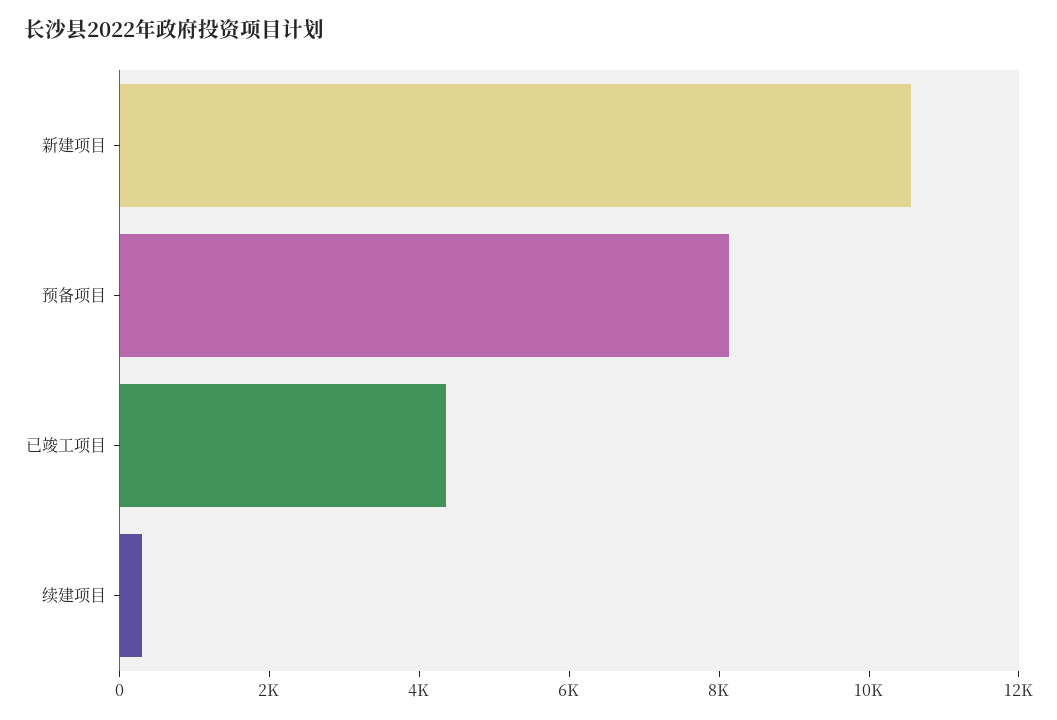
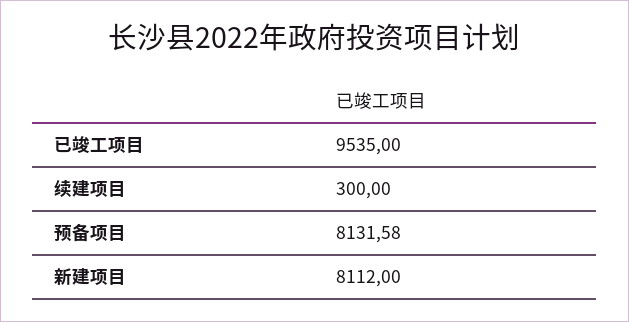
  {
-   "新建项目": 10500,
+   "新建项目": 8112,
    "预备项目": 8131.58,
-   "已竣工项目": 4500,
+   "已竣工项目": 9535,
    "续建项目": 300
  }

